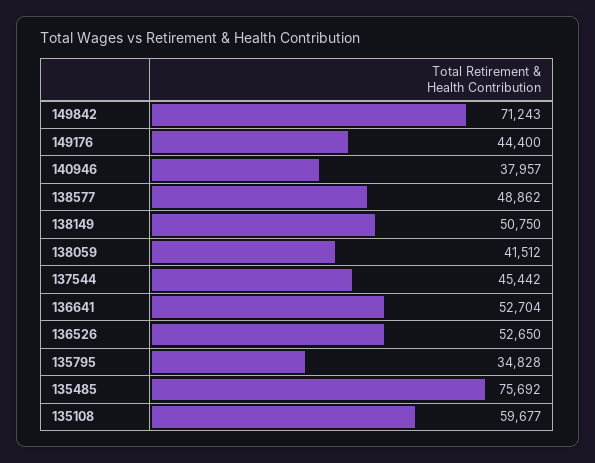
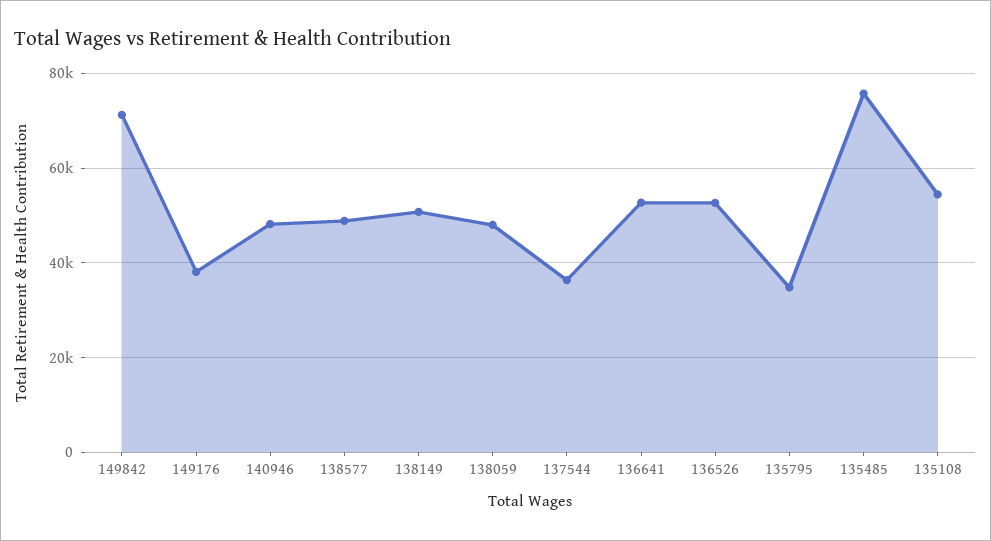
  {
    "149842": 71243,
-   "149176": 44400,
+   "149176": 38000,
-   "140946": 37957,
+   "140946": 48000,
    "138577": 48862,
    "138149": 50750,
-   "138059": 41512,
+   "138059": 48000,
-   "137544": 45442,
+   "137544": 36000,
    "136641": 52704,
    "136526": 52650,
    "135795": 34828,
    "135485": 75692,
-   "135108": 59677
+   "135108": 54000
  }

